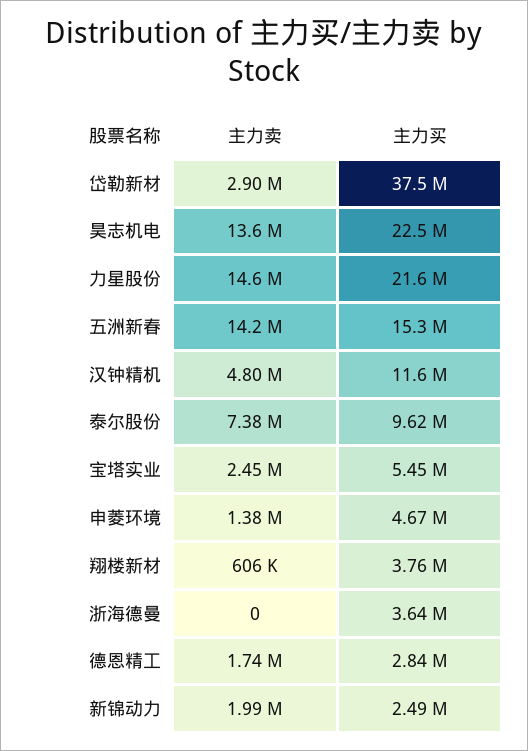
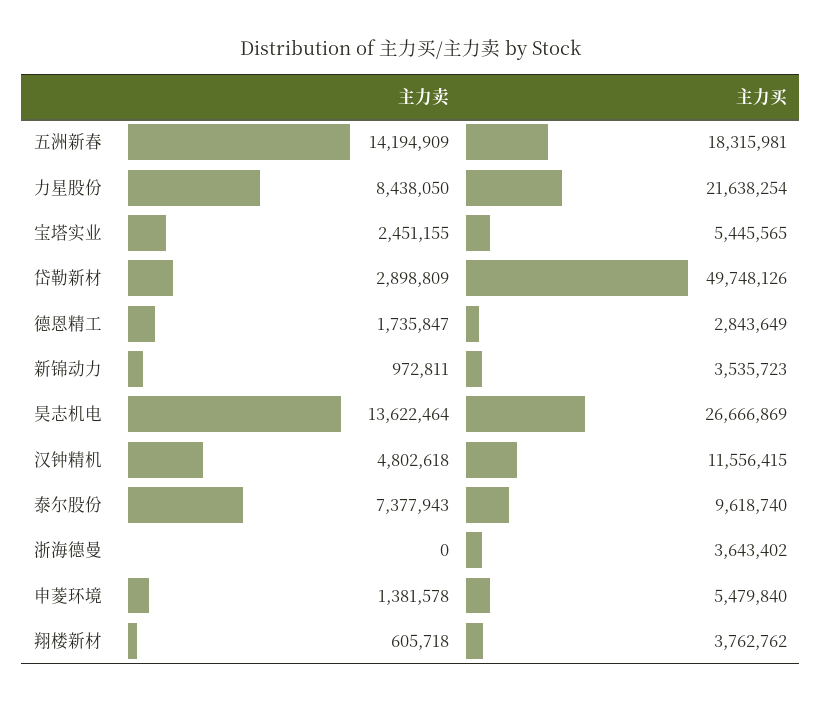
  {
    "主力卖": {
      "岱勒新材": 2898809,
      "昊志机电": 13622464,
-     "力星股份": 14600000,
+     "力星股份": 8438050,
      "五洲新春": 14194909,
      "汉钟精机": 4802618,
      "泰尔股份": 7377943,
      "宝塔实业": 2451155,
      "申菱环境": 1381578,
      "翔楼新材": 605718,
      "浙海德曼": 0,
      "德恩精工": 1735847,
-     "新锦动力": 1990000
+     "新锦动力": 972811
    },
    "主力买": {
-     "岱勒新材": 37500000,
+     "岱勒新材": 49748126,
-     "昊志机电": 22500000,
+     "昊志机电": 26666869,
      "力星股份": 21638254,
-     "五洲新春": 15300000,
+     "五洲新春": 18315981,
      "汉钟精机": 11556415,
      "泰尔股份": 9618740,
      "宝塔实业": 5445565,
-     "申菱环境": 4670000,
+     "申菱环境": 5479840,
      "翔楼新材": 3762762,
      "浙海德曼": 3643402,
      "德恩精工": 2843649,
-     "新锦动力": 2490000
+     "新锦动力": 3535723
    }
  }

